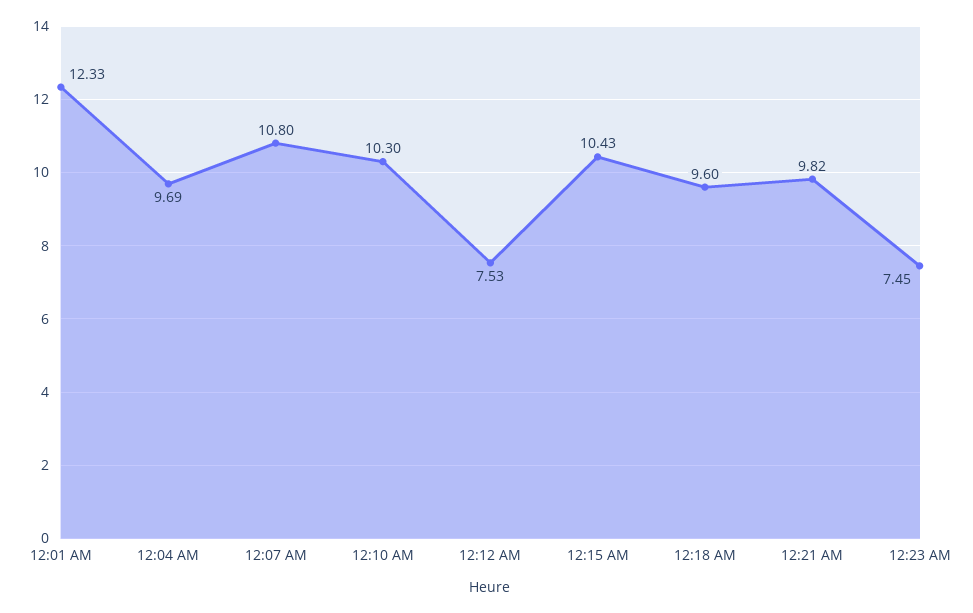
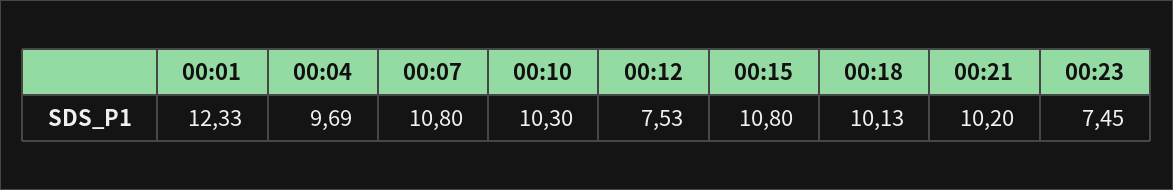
  {
    "12:01 AM": 12.33,
    "12:04 AM": 9.69,
    "12:07 AM": 10.8,
    "12:10 AM": 10.3,
    "12:12 AM": 7.53,
-   "12:15 AM": 10.43,
+   "12:15 AM": 10.8,
-   "12:18 AM": 9.6,
+   "12:18 AM": 10.13,
-   "12:21 AM": 9.82,
+   "12:21 AM": 10.2,
    "12:23 AM": 7.45
  }

